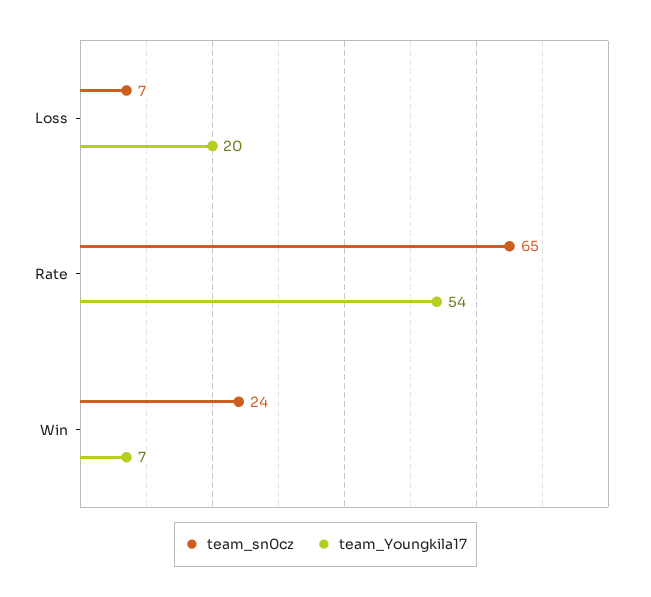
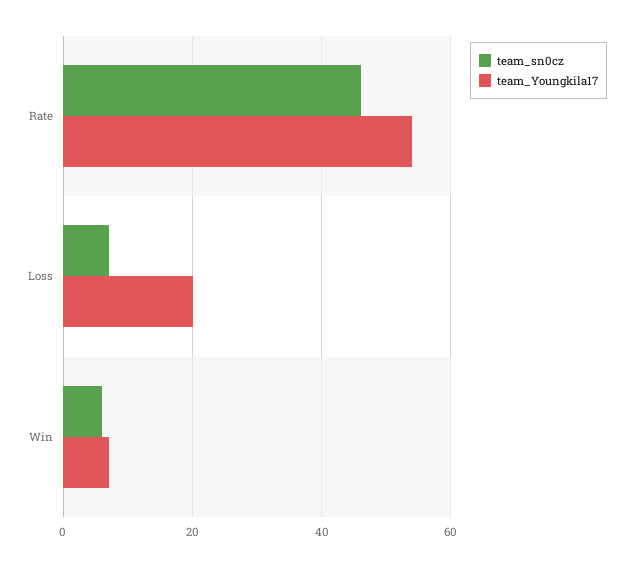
  {
    "team_sn0cz": {
      "Loss": 7,
-     "Rate": 65,
+     "Rate": 45,
-     "Win": 24
+     "Win": 5
    },
    "team_Youngkila17": {
      "Loss": 20,
      "Rate": 54,
      "Win": 7
    }
  }

